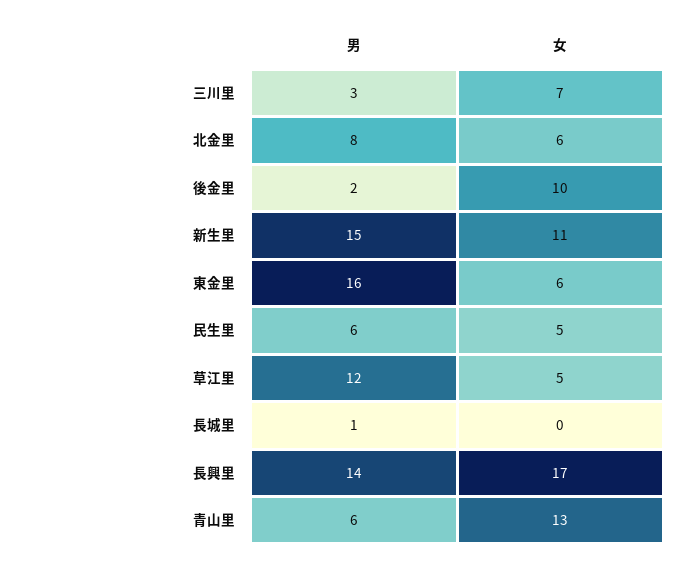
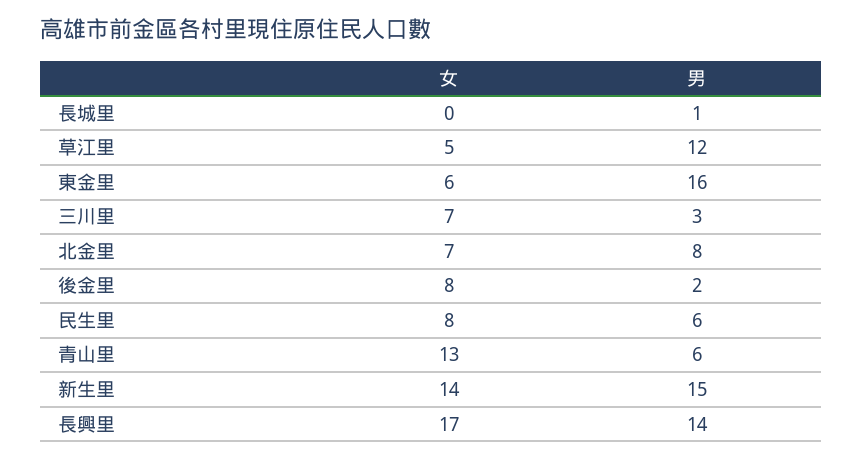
  {
    "男": {
      "三川里": 3,
      "北金里": 8,
      "後金里": 2,
      "新生里": 15,
      "東金里": 16,
      "民生里": 6,
      "草江里": 12,
      "長城里": 1,
      "長興里": 14,
      "青山里": 6
    },
    "女": {
      "三川里": 7,
-     "北金里": 6,
+     "北金里": 7,
-     "後金里": 10,
+     "後金里": 8,
-     "新生里": 11,
+     "新生里": 14,
      "東金里": 6,
-     "民生里": 5,
+     "民生里": 8,
      "草江里": 5,
      "長城里": 0,
      "長興里": 17,
      "青山里": 13
    }
  }

